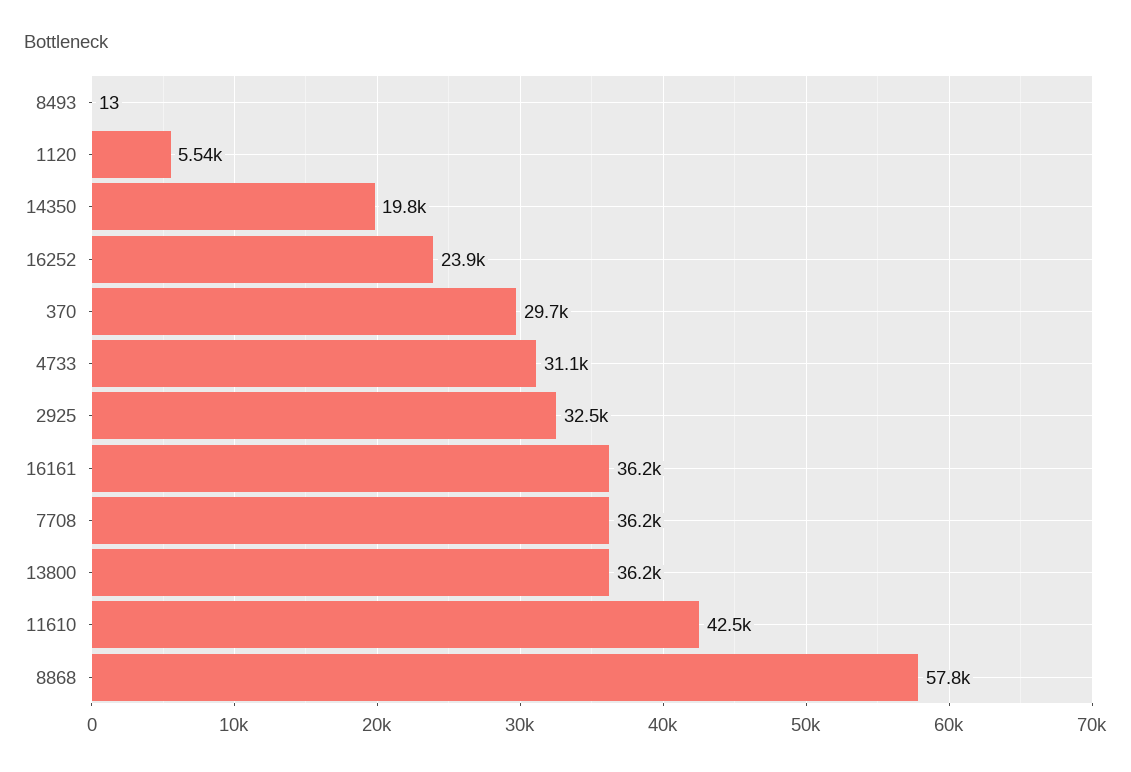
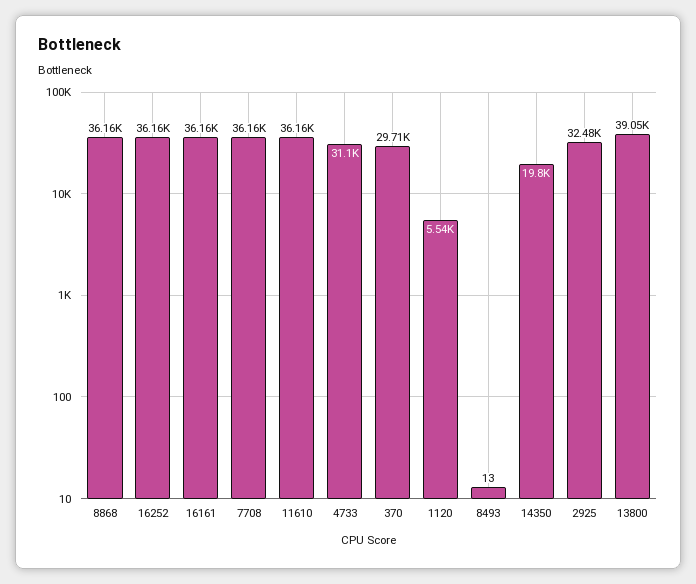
  {
    "8493": 13,
    "1120": 5540,
    "14350": 19800,
-   "16252": 23900,
+   "16252": 36160,
    "370": 29710,
    "4733": 31100,
    "2925": 32480,
    "16161": 36160,
    "7708": 36160,
-   "13800": 36200,
+   "13800": 39050,
-   "11610": 42500,
+   "11610": 36160,
-   "8868": 57800
+   "8868": 36160
  }

